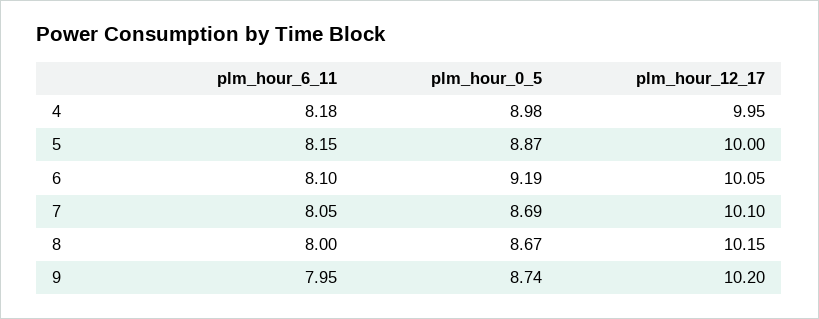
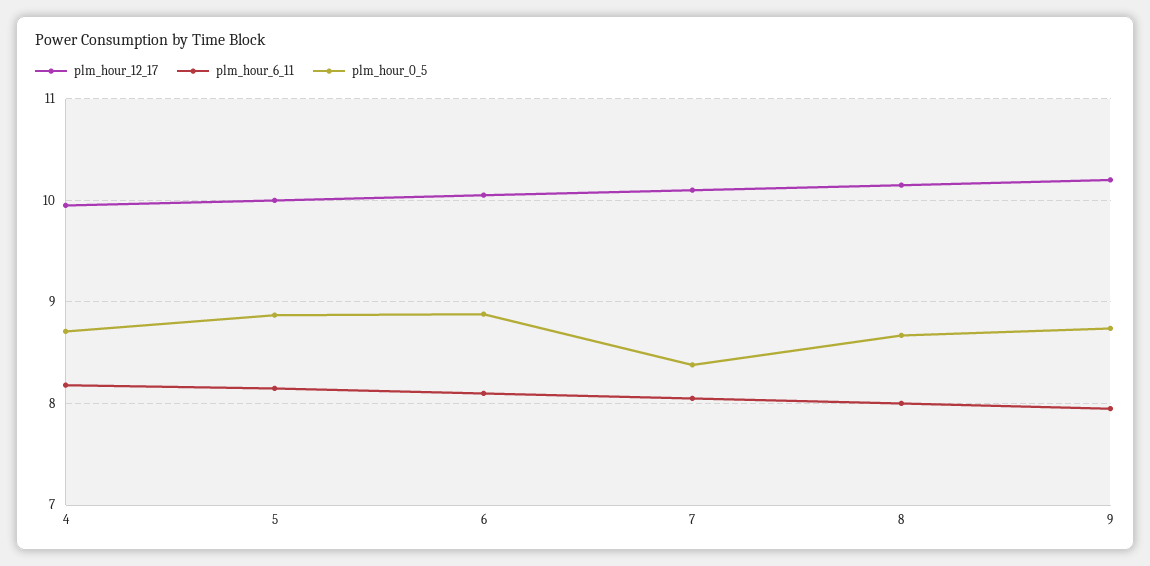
  {
    "plm_hour_6_11": {
      "4": 8.18,
      "5": 8.15,
      "6": 8.1,
      "7": 8.05,
      "8": 8,
      "9": 7.95
    },
    "plm_hour_0_5": {
-     "4": 8.98,
+     "4": 8.7,
      "5": 8.87,
-     "6": 9.19,
+     "6": 8.9,
-     "7": 8.69,
+     "7": 8.4,
      "8": 8.67,
      "9": 8.74
    },
    "plm_hour_12_17": {
      "4": 9.95,
      "5": 10,
      "6": 10.05,
      "7": 10.1,
      "8": 10.15,
      "9": 10.2
    }
  }

